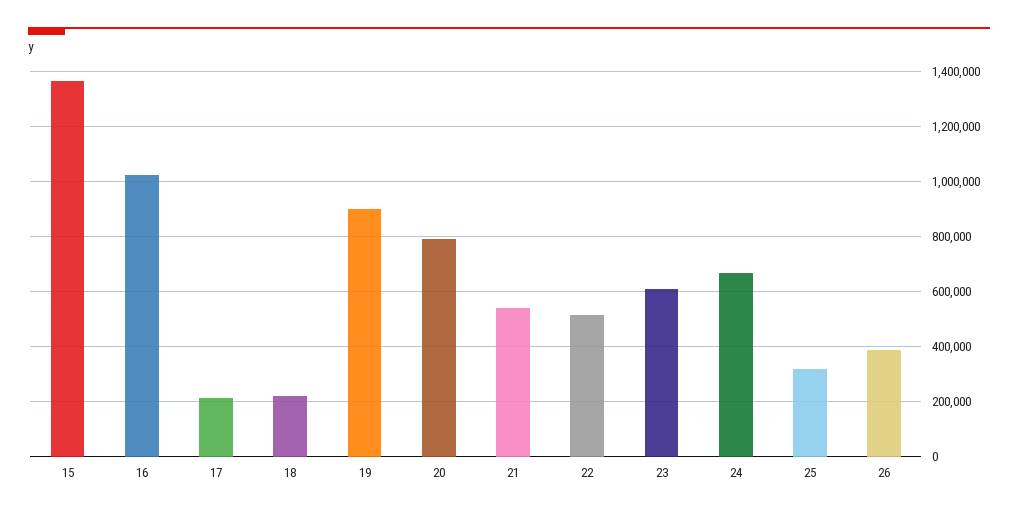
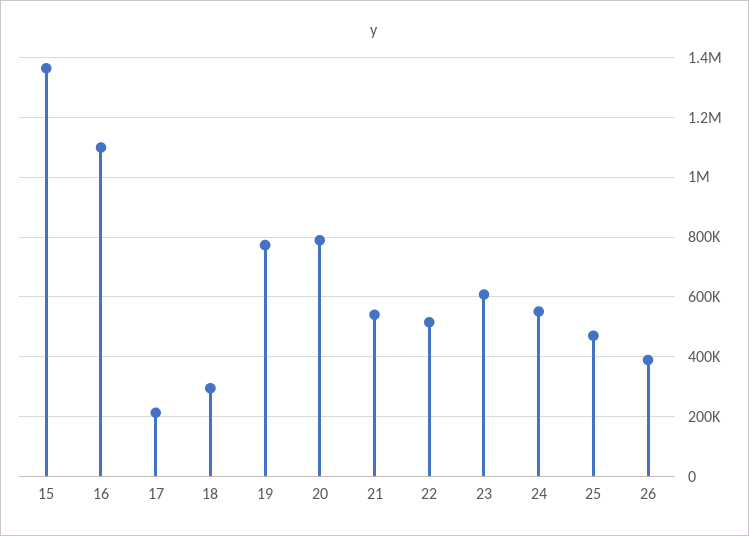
  {
    "15": 1375000,
-   "16": 1025000,
+   "16": 1100000,
    "17": 225000,
-   "18": 225000,
+   "18": 300000,
-   "19": 900000,
+   "19": 775000,
    "20": 800000,
    "21": 550000,
    "22": 525000,
    "23": 600000,
-   "24": 675000,
+   "24": 550000,
-   "25": 325000,
+   "25": 475000,
    "26": 400000
  }

